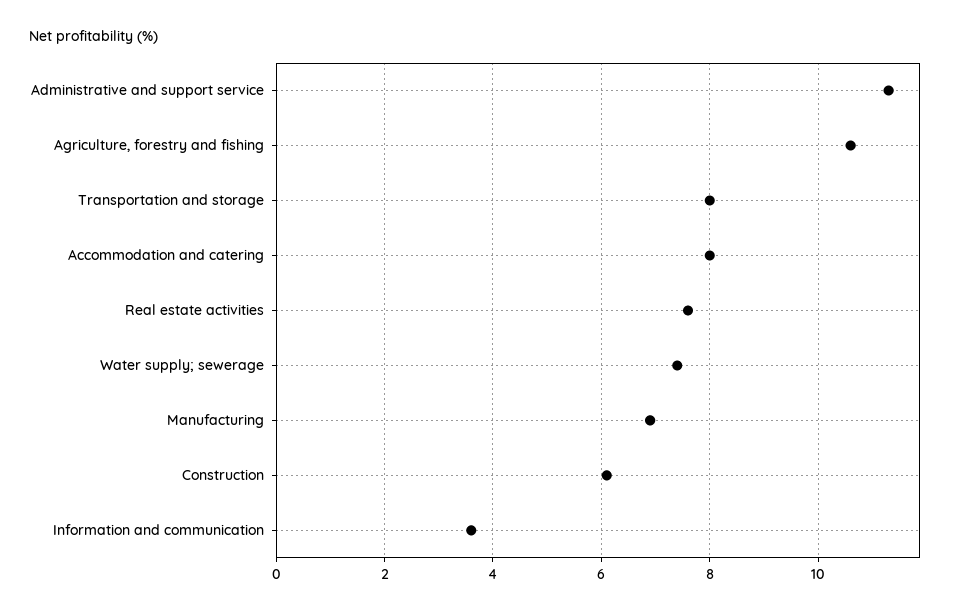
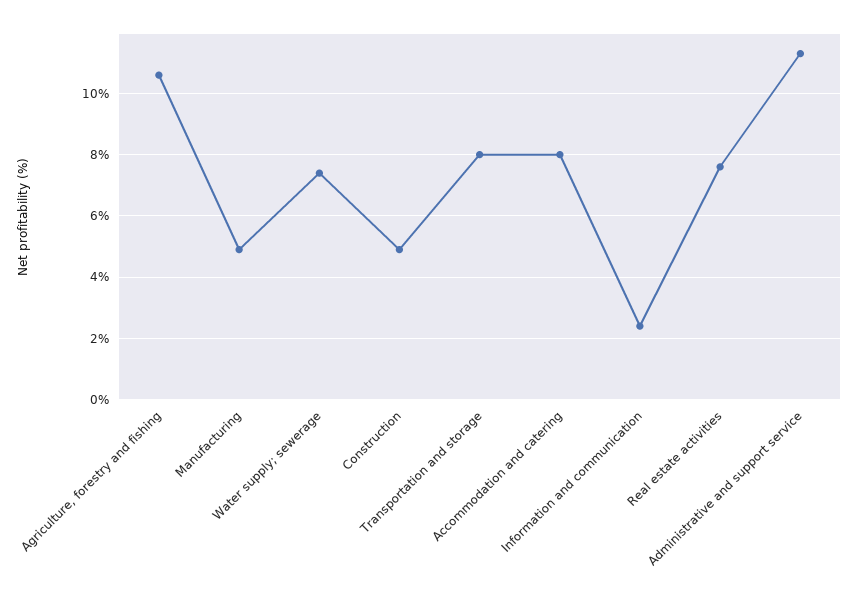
  {
    "Administrative and support service": 11.5,
    "Agriculture, forestry and fishing": 10.5,
    "Transportation and storage": 8,
    "Accommodation and catering": 8,
    "Real estate activities": 7.5,
    "Water supply; sewerage": 7.5,
-   "Manufacturing": 7,
+   "Manufacturing": 5,
-   "Construction": 6,
+   "Construction": 5,
-   "Information and communication": 3.5
+   "Information and communication": 2.5
  }

